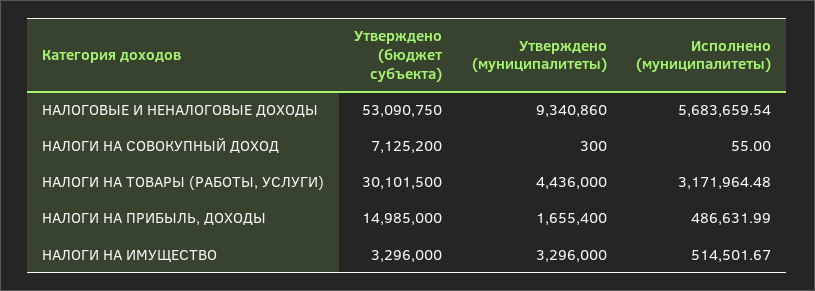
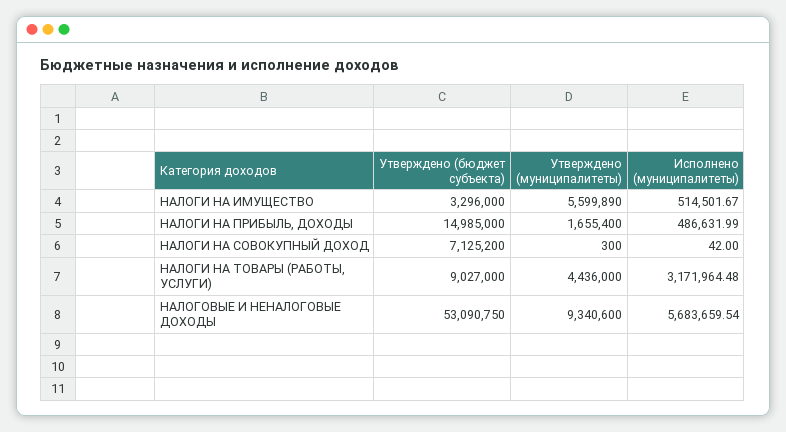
  {
    "Утверждено (бюджет субъекта)": {
      "НАЛОГОВЫЕ И НЕНАЛОГОВЫЕ ДОХОДЫ": 53090750,
      "НАЛОГИ НА СОВОКУПНЫЙ ДОХОД": 7125200,
-     "НАЛОГИ НА ТОВАРЫ (РАБОТЫ, УСЛУГИ)": 30101500,
+     "НАЛОГИ НА ТОВАРЫ (РАБОТЫ, УСЛУГИ)": 9027000,
      "НАЛОГИ НА ПРИБЫЛЬ, ДОХОДЫ": 14985000,
      "НАЛОГИ НА ИМУЩЕСТВО": 3296000
    },
    "Утверждено (муниципалитеты)": {
-     "НАЛОГОВЫЕ И НЕНАЛОГОВЫЕ ДОХОДЫ": 9340860,
+     "НАЛОГОВЫЕ И НЕНАЛОГОВЫЕ ДОХОДЫ": 9340600,
      "НАЛОГИ НА СОВОКУПНЫЙ ДОХОД": 300,
      "НАЛОГИ НА ТОВАРЫ (РАБОТЫ, УСЛУГИ)": 4436000,
      "НАЛОГИ НА ПРИБЫЛЬ, ДОХОДЫ": 1655400,
-     "НАЛОГИ НА ИМУЩЕСТВО": 3296000
+     "НАЛОГИ НА ИМУЩЕСТВО": 5599890
    },
    "Исполнено (муниципалитеты)": {
      "НАЛОГОВЫЕ И НЕНАЛОГОВЫЕ ДОХОДЫ": 5683659.54,
-     "НАЛОГИ НА СОВОКУПНЫЙ ДОХОД": 55,
+     "НАЛОГИ НА СОВОКУПНЫЙ ДОХОД": 42,
      "НАЛОГИ НА ТОВАРЫ (РАБОТЫ, УСЛУГИ)": 3171964.48,
      "НАЛОГИ НА ПРИБЫЛЬ, ДОХОДЫ": 486631.99,
      "НАЛОГИ НА ИМУЩЕСТВО": 514501.67
    }
  }

